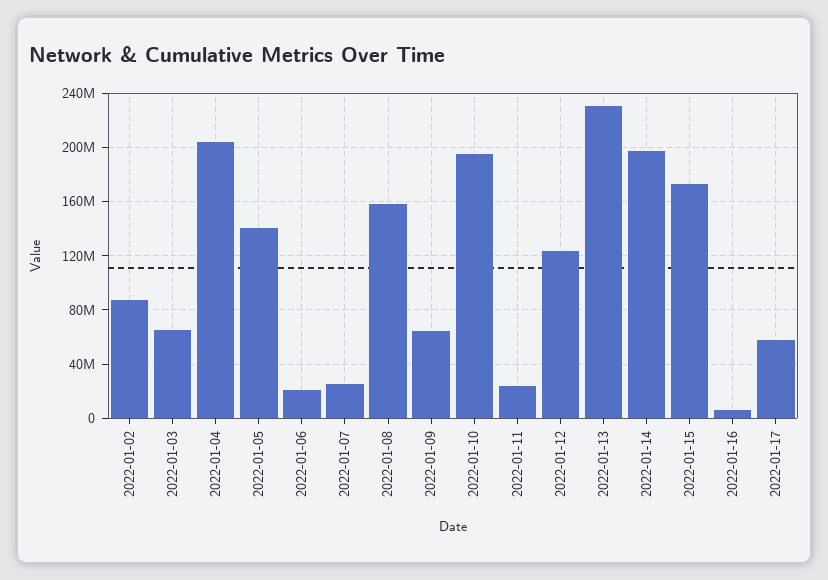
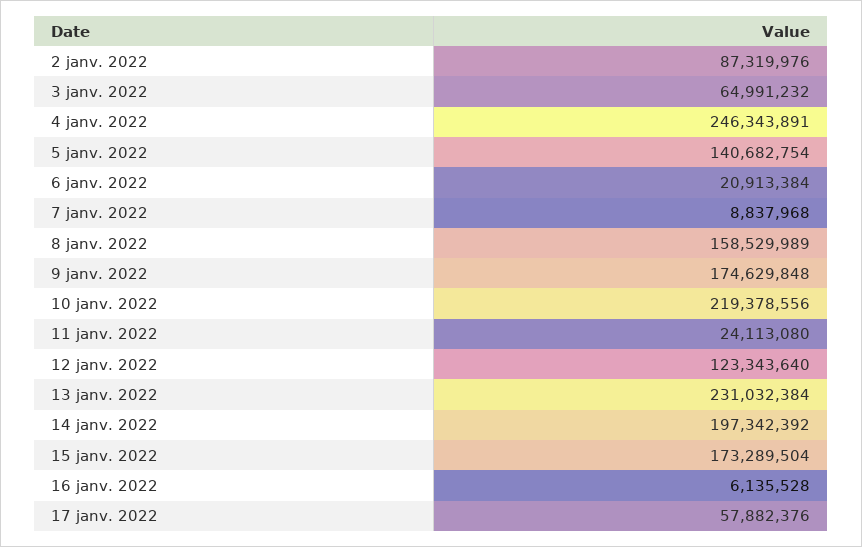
  {
    "2022-01-02": 87319976,
    "2022-01-03": 64991232,
-   "2022-01-04": 205000000,
+   "2022-01-04": 246343891,
    "2022-01-05": 140682754,
    "2022-01-06": 20913384,
-   "2022-01-07": 25000000,
+   "2022-01-07": 8837968,
    "2022-01-08": 158529989,
-   "2022-01-09": 65000000,
+   "2022-01-09": 174629848,
-   "2022-01-10": 195000000,
+   "2022-01-10": 219378556,
    "2022-01-11": 24113080,
    "2022-01-12": 123343640,
    "2022-01-13": 231032384,
    "2022-01-14": 197342392,
    "2022-01-15": 173289504,
    "2022-01-16": 6135528,
    "2022-01-17": 57882376
  }

